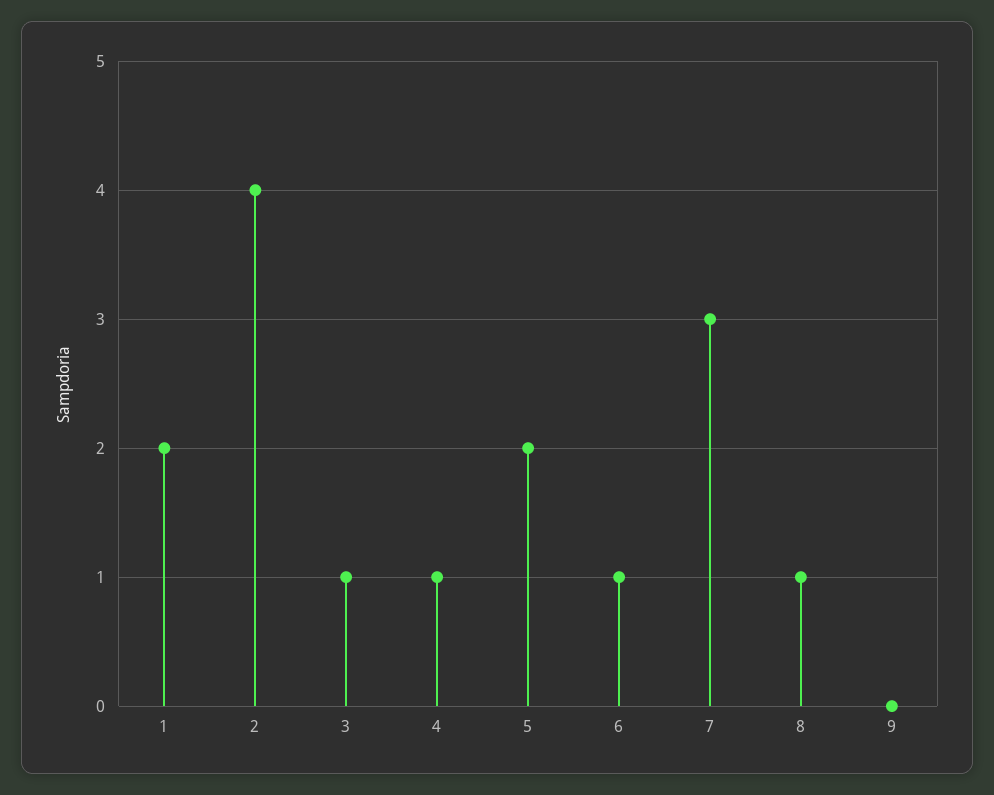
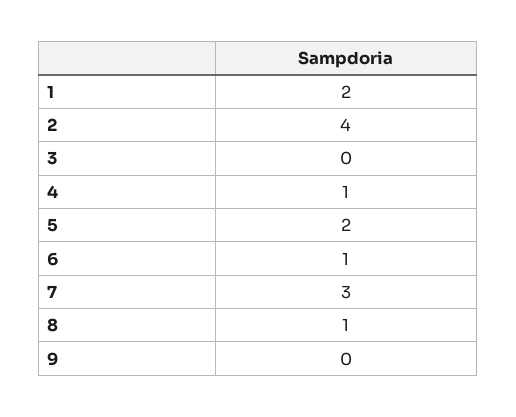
  {
    "1": 2,
    "2": 4,
-   "3": 1,
+   "3": 0,
    "4": 1,
    "5": 2,
    "6": 1,
    "7": 3,
    "8": 1,
    "9": 0
  }

